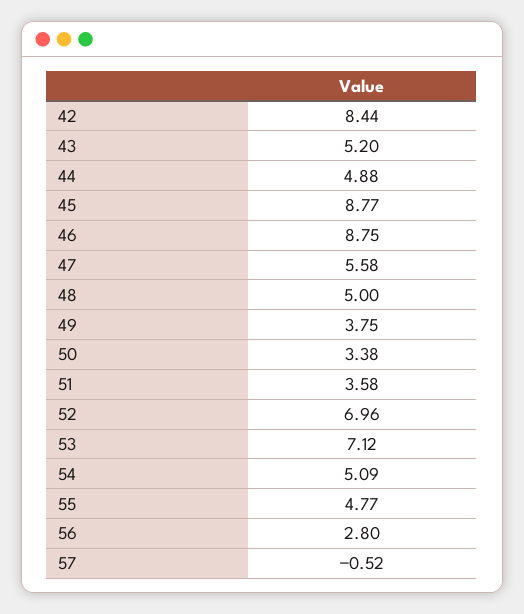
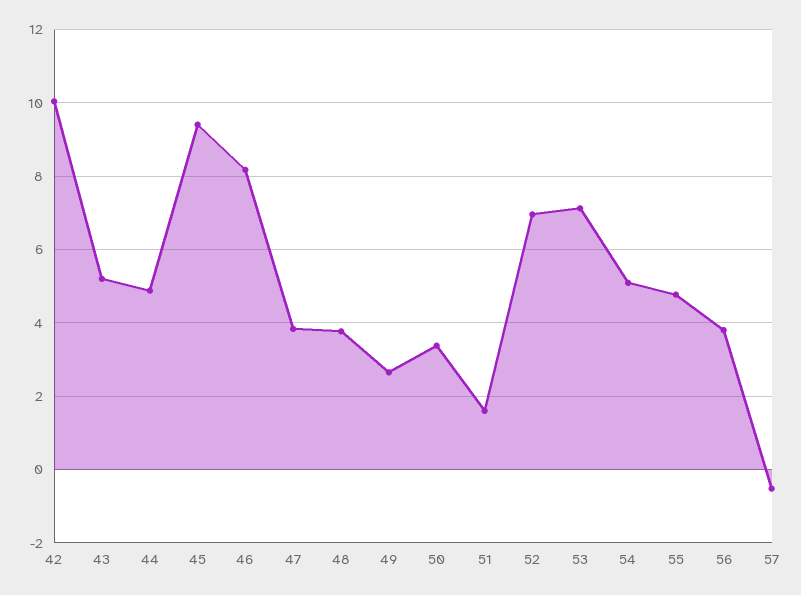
  {
-   "42": 8.44,
+   "42": 10,
    "43": 5.2,
    "44": 4.88,
-   "45": 8.77,
+   "45": 9.4,
-   "46": 8.75,
+   "46": 8.2,
-   "47": 5.58,
+   "47": 3.8,
-   "48": 5,
+   "48": 3.8,
-   "49": 3.75,
+   "49": 2.6,
    "50": 3.38,
-   "51": 3.58,
+   "51": 1.6,
    "52": 6.96,
    "53": 7.12,
    "54": 5.09,
    "55": 4.77,
-   "56": 2.8,
+   "56": 3.8,
    "57": -0.52
  }

